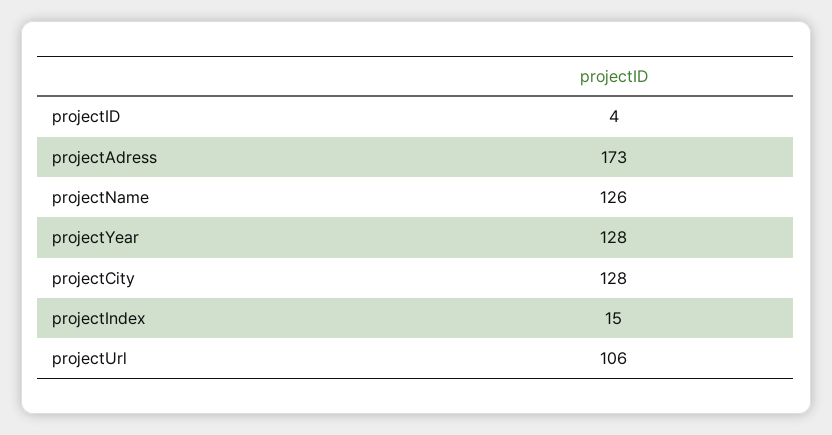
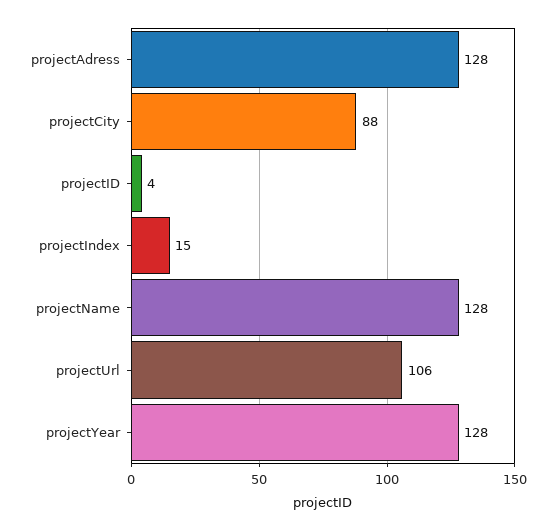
  {
    "projectID": 4,
-   "projectAdress": 173,
+   "projectAdress": 128,
-   "projectName": 126,
+   "projectName": 128,
    "projectYear": 128,
-   "projectCity": 128,
+   "projectCity": 88,
    "projectIndex": 15,
    "projectUrl": 106
  }

